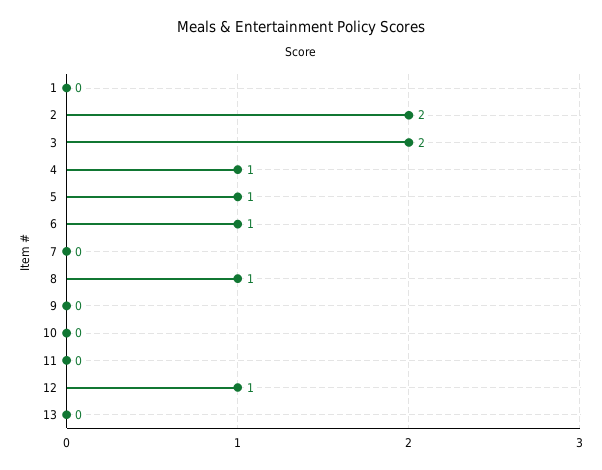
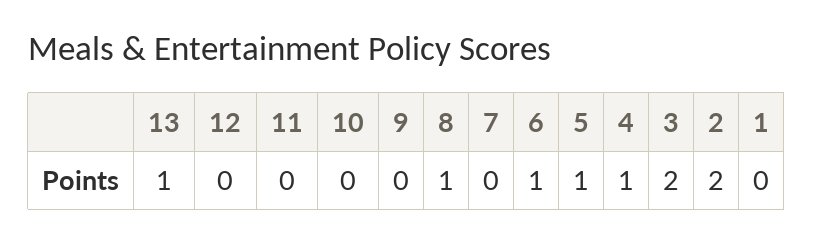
  {
    "1": 0,
    "2": 2,
    "3": 2,
    "4": 1,
    "5": 1,
    "6": 1,
    "7": 0,
    "8": 1,
    "9": 0,
    "10": 0,
    "11": 0,
-   "12": 1,
+   "12": 0,
-   "13": 0
+   "13": 1
  }

